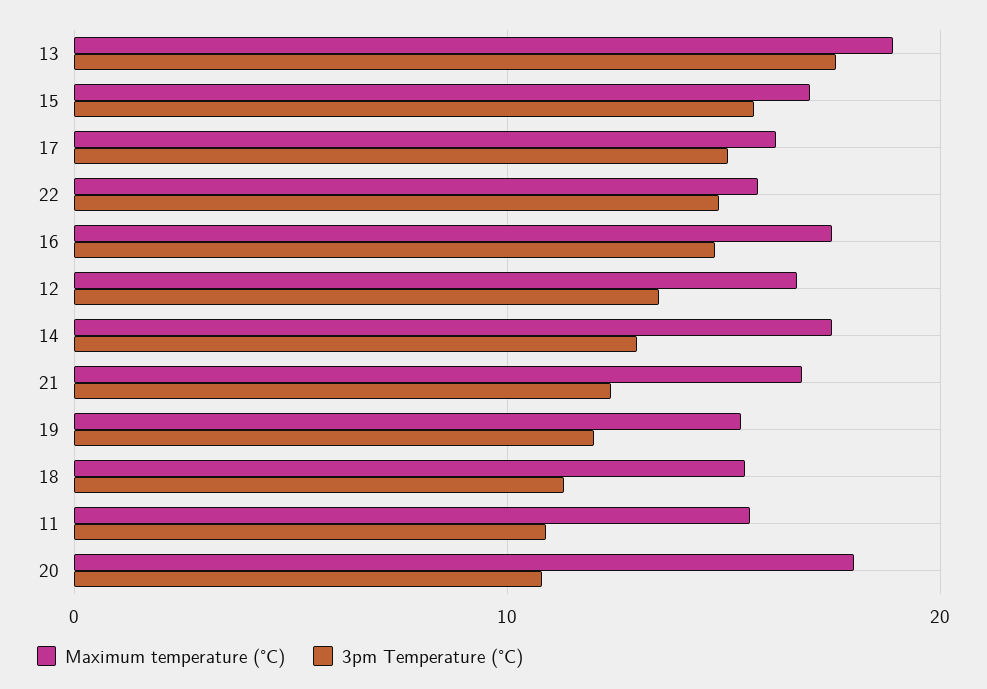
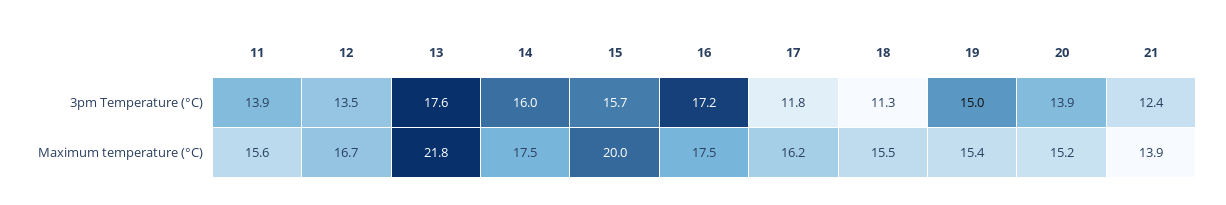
  {
    "Maximum temperature (°C)": {
-     "13": 19,
+     "13": 21.8,
-     "15": 17,
+     "15": 20,
      "17": 16.2,
-     "22": 16,
      "16": 17.5,
      "12": 16.7,
      "14": 17.5,
-     "21": 17,
+     "21": 13.9,
      "19": 15.4,
      "18": 15.5,
      "11": 15.6,
-     "20": 18
+     "20": 15.2
    },
    "3pm Temperature (°C)": {
      "13": 17.6,
      "15": 15.7,
-     "17": 15,
+     "17": 11.8,
-     "22": 15,
-     "16": 15,
+     "16": 17.2,
      "12": 13.5,
-     "14": 13,
+     "14": 16,
      "21": 12.4,
-     "19": 12,
+     "19": 15,
      "18": 11.3,
-     "11": 11,
+     "11": 13.9,
-     "20": 11
+     "20": 13.9
    }
  }

